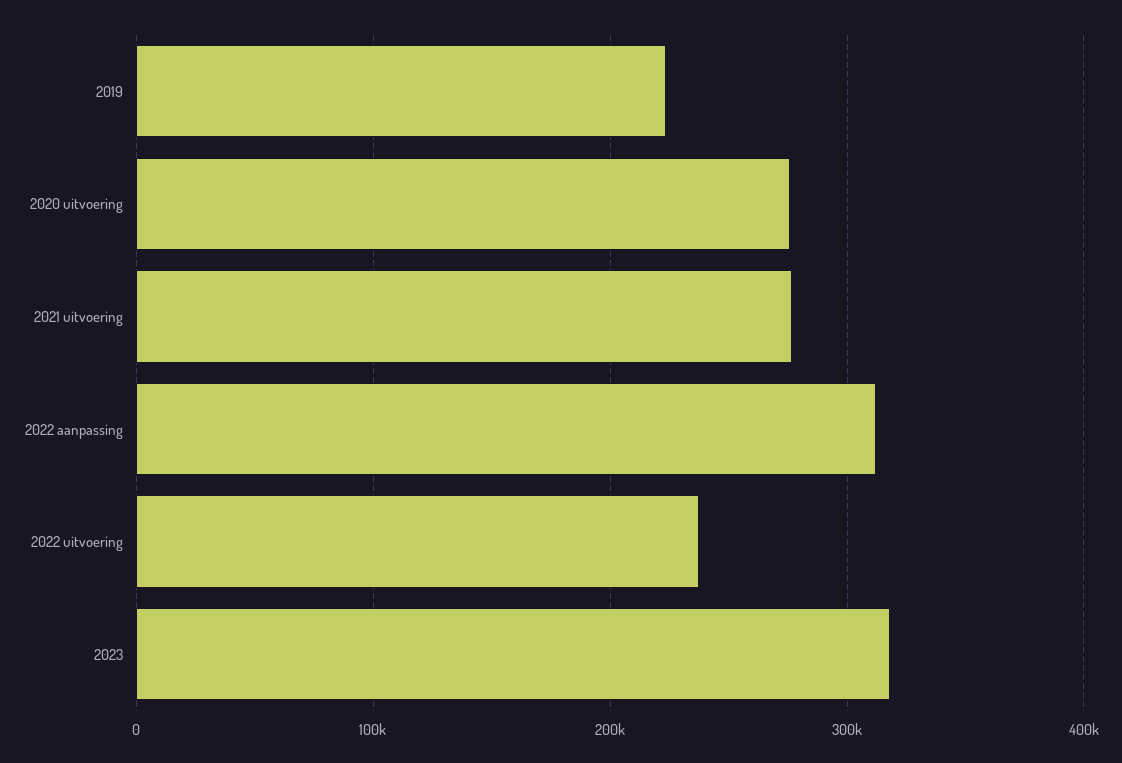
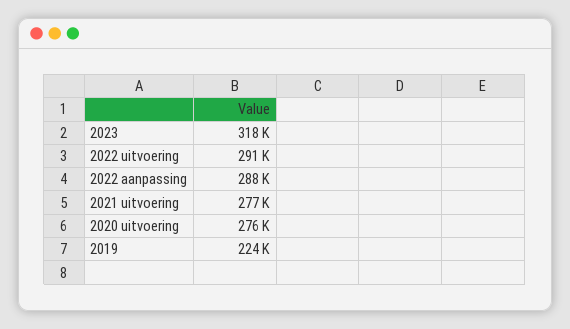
  {
    "2019": 224000,
    "2020 uitvoering": 276000,
    "2021 uitvoering": 277000,
-   "2022 aanpassing": 310000,
+   "2022 aanpassing": 288000,
-   "2022 uitvoering": 240000,
+   "2022 uitvoering": 291000,
    "2023": 318000
  }

